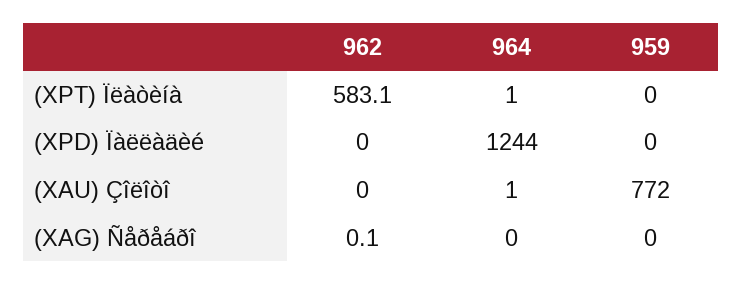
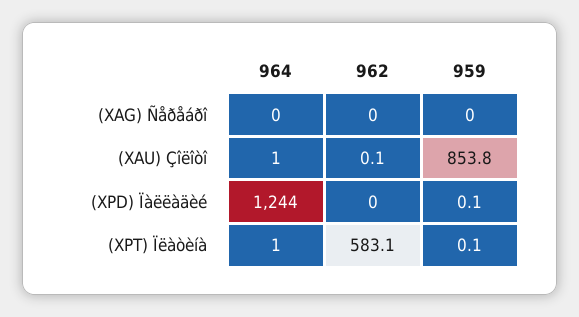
  {
    "962": {
      "(XPT) Ïëàòèíà": 583.1,
      "(XPD) Ïàëëàäèé": 0,
-     "(XAU) Çîëîòî": 0,
+     "(XAU) Çîëîòî": 0.1,
-     "(XAG) Ñåðåáðî": 0.1
+     "(XAG) Ñåðåáðî": 0
    },
    "964": {
      "(XPT) Ïëàòèíà": 1,
      "(XPD) Ïàëëàäèé": 1244,
      "(XAU) Çîëîòî": 1,
      "(XAG) Ñåðåáðî": 0
    },
    "959": {
-     "(XPT) Ïëàòèíà": 0,
+     "(XPT) Ïëàòèíà": 0.1,
-     "(XPD) Ïàëëàäèé": 0,
+     "(XPD) Ïàëëàäèé": 0.1,
-     "(XAU) Çîëîòî": 772,
+     "(XAU) Çîëîòî": 853.8,
      "(XAG) Ñåðåáðî": 0
    }
  }

